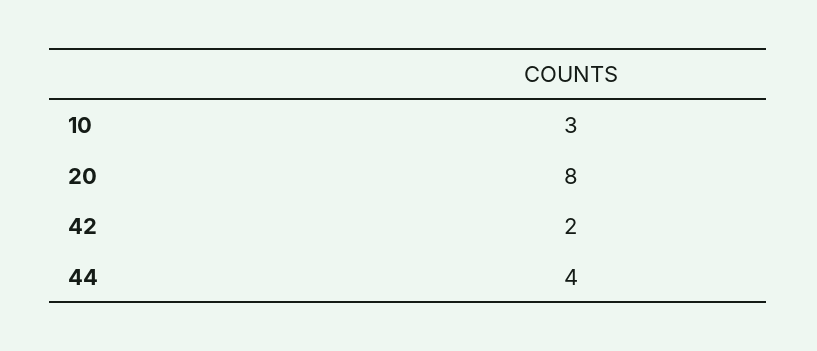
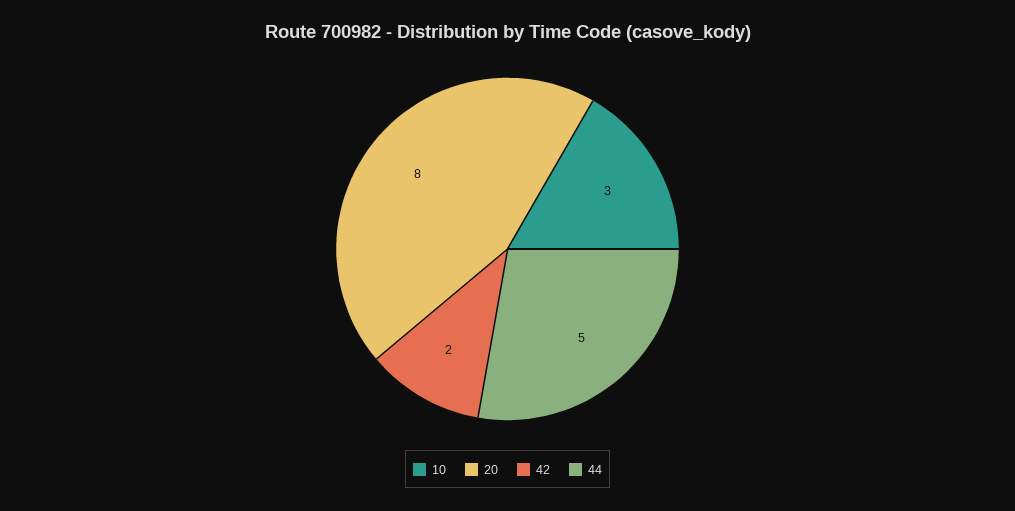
  {
    "10": 3,
    "20": 8,
    "42": 2,
-   "44": 4
+   "44": 5
  }

